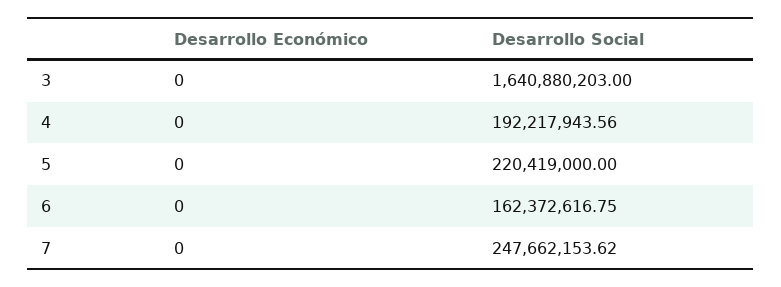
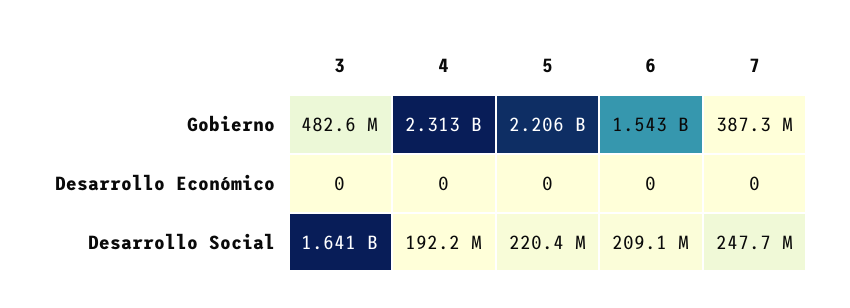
  {
    "Desarrollo Económico": {
      "3": 0,
      "4": 0,
      "5": 0,
      "6": 0,
      "7": 0
    },
    "Desarrollo Social": {
      "3": 1640880203,
      "4": 192217943.56,
      "5": 220419000,
-     "6": 162372616.75,
+     "6": 209100000,
      "7": 247662153.62
-   }
+   },
+   "Gobierno": {
+     "3": 482600000,
+     "4": 2313000000,
+     "5": 2206000000,
+     "6": 1543000000,
+     "7": 387300000
+   }
  }

